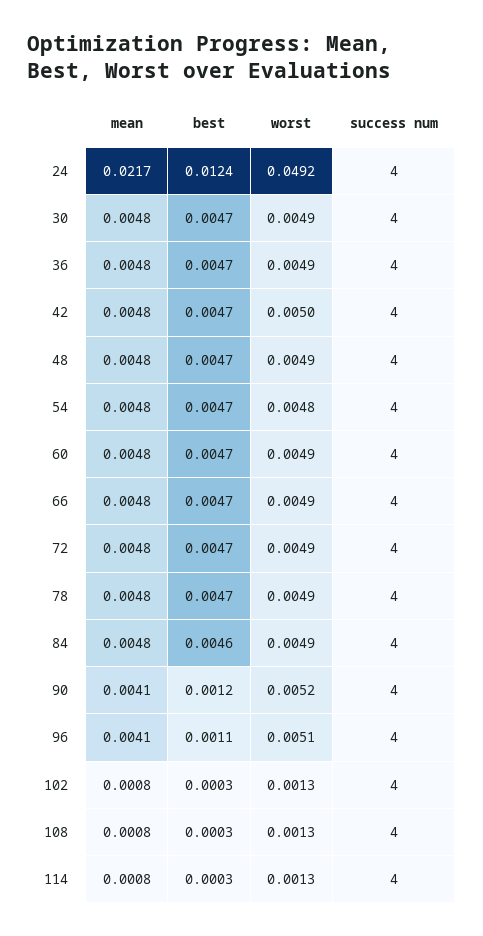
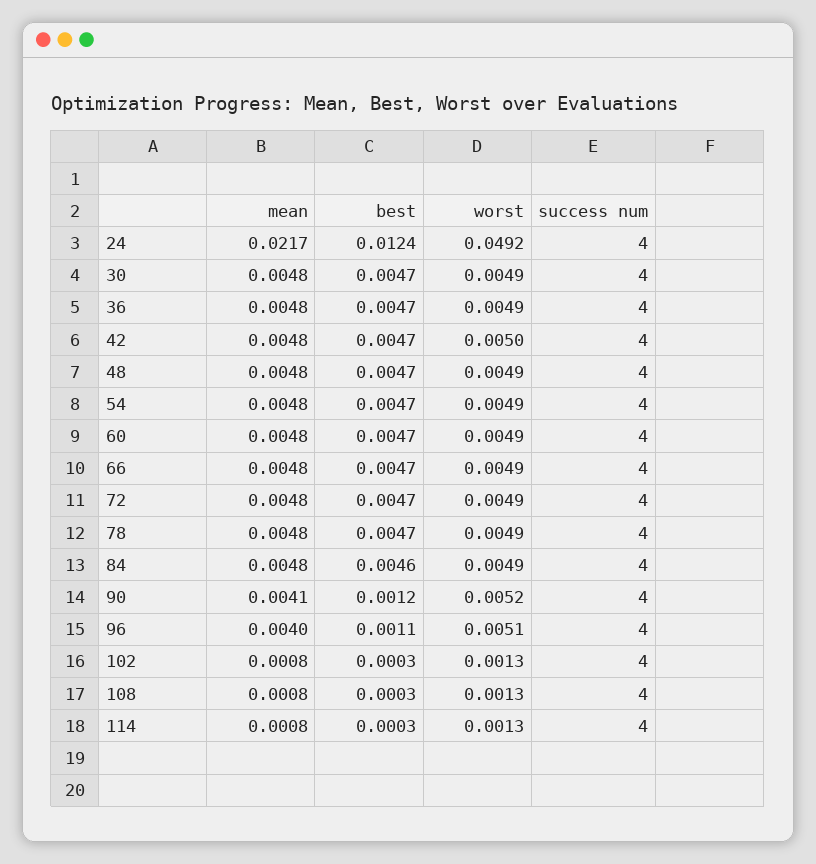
  {
    "mean": {
      "24": 0.0217,
      "30": 0.0048,
      "36": 0.0048,
      "42": 0.0048,
      "48": 0.0048,
      "54": 0.0048,
      "60": 0.0048,
      "66": 0.0048,
      "72": 0.0048,
      "78": 0.0048,
      "84": 0.0048,
      "90": 0.0041,
-     "96": 0.0041,
+     "96": 0.004,
      "102": 0.0008,
      "108": 0.0008,
      "114": 0.0008
    },
    "best": {
      "24": 0.0124,
      "30": 0.0047,
      "36": 0.0047,
      "42": 0.0047,
      "48": 0.0047,
      "54": 0.0047,
      "60": 0.0047,
      "66": 0.0047,
      "72": 0.0047,
      "78": 0.0047,
      "84": 0.0046,
      "90": 0.0012,
      "96": 0.0011,
      "102": 0.0003,
      "108": 0.0003,
      "114": 0.0003
    },
    "worst": {
      "24": 0.0492,
      "30": 0.0049,
      "36": 0.0049,
      "42": 0.005,
      "48": 0.0049,
-     "54": 0.0048,
+     "54": 0.0049,
      "60": 0.0049,
      "66": 0.0049,
      "72": 0.0049,
      "78": 0.0049,
      "84": 0.0049,
      "90": 0.0052,
      "96": 0.0051,
      "102": 0.0013,
      "108": 0.0013,
      "114": 0.0013
    },
    "success num": {
      "24": 4,
      "30": 4,
      "36": 4,
      "42": 4,
      "48": 4,
      "54": 4,
      "60": 4,
      "66": 4,
      "72": 4,
      "78": 4,
      "84": 4,
      "90": 4,
      "96": 4,
      "102": 4,
      "108": 4,
      "114": 4
    }
  }

